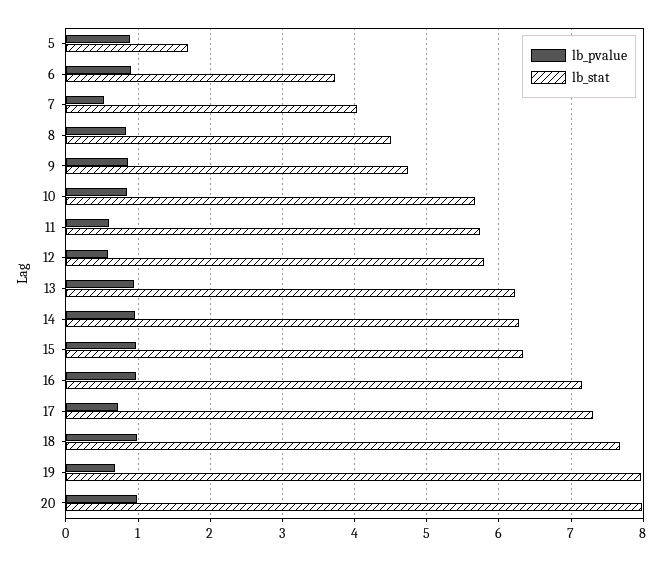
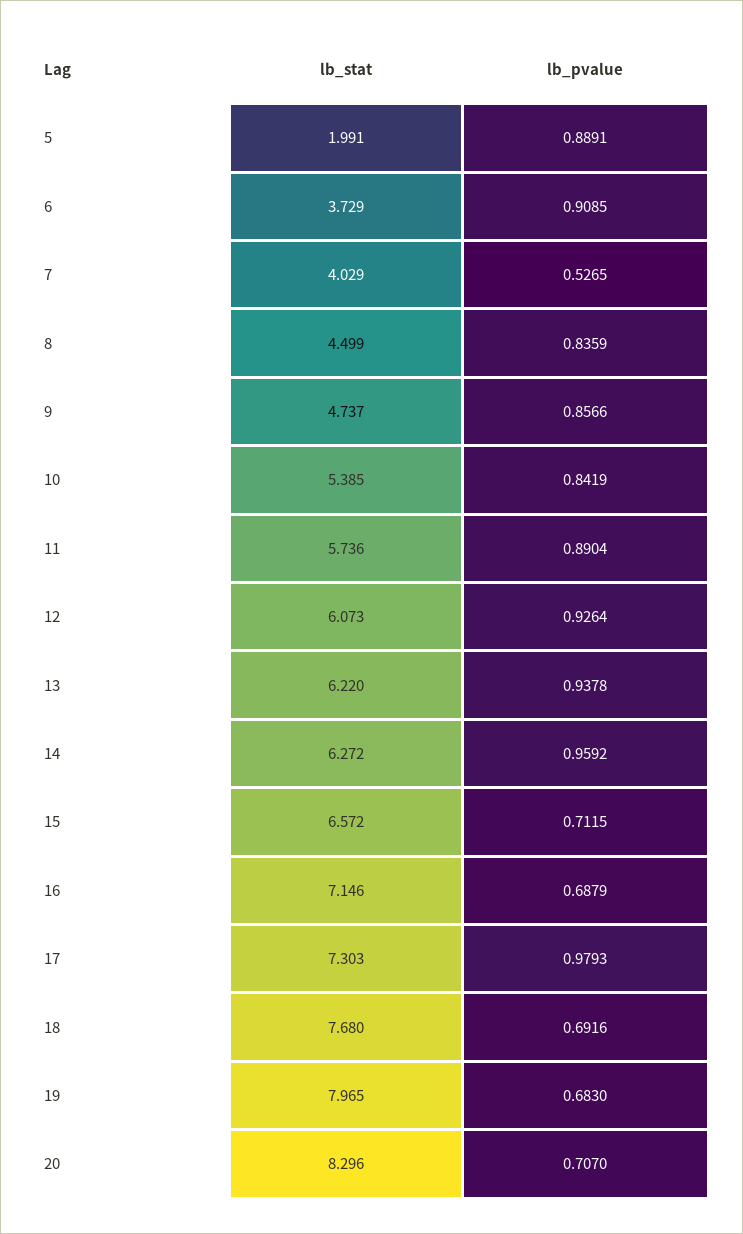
  {
    "lb_pvalue": {
      "5": 0.8891,
      "6": 0.9085,
      "7": 0.5265,
      "8": 0.8359,
      "9": 0.8566,
      "10": 0.8419,
-     "11": 0.6,
+     "11": 0.8904,
-     "12": 0.6,
+     "12": 0.9264,
      "13": 0.9378,
      "14": 0.9592,
-     "15": 1,
+     "15": 0.7115,
-     "16": 1,
+     "16": 0.6879,
-     "17": 0.7,
+     "17": 0.9793,
-     "18": 1,
+     "18": 0.6916,
      "19": 0.683,
-     "20": 1
+     "20": 0.707
    },
    "lb_stat": {
-     "5": 1.7,
+     "5": 1.991,
      "6": 3.729,
      "7": 4.029,
      "8": 4.499,
      "9": 4.737,
-     "10": 5.7,
+     "10": 5.385,
      "11": 5.736,
-     "12": 5.8,
+     "12": 6.073,
      "13": 6.22,
      "14": 6.272,
-     "15": 6.3,
+     "15": 6.572,
      "16": 7.146,
      "17": 7.303,
      "18": 7.68,
      "19": 7.965,
-     "20": 8
+     "20": 8.296
    }
  }

